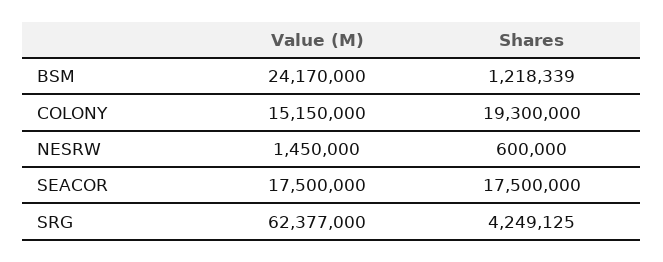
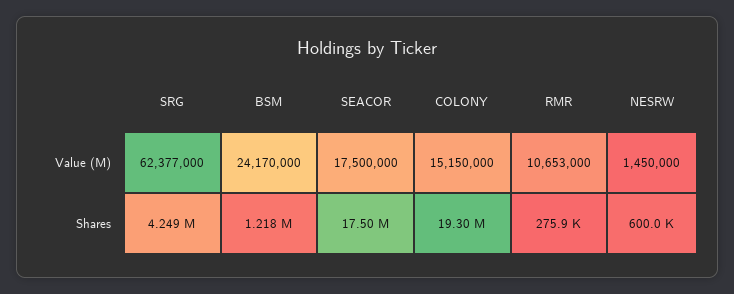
  {
    "Value (M)": {
      "BSM": 24170000,
      "COLONY": 15150000,
      "NESRW": 1450000,
      "SEACOR": 17500000,
-     "SRG": 62377000
+     "SRG": 62377000,
+     "RMR": 10653000
    },
    "Shares": {
      "BSM": 1218339,
      "COLONY": 19300000,
      "NESRW": 600000,
      "SEACOR": 17500000,
-     "SRG": 4249125
+     "SRG": 4249125,
+     "RMR": 275900
    }
  }

